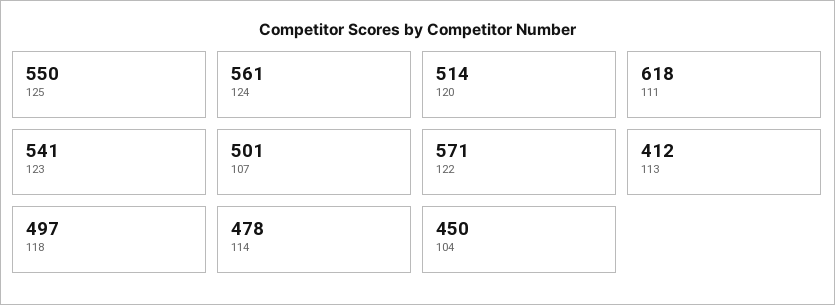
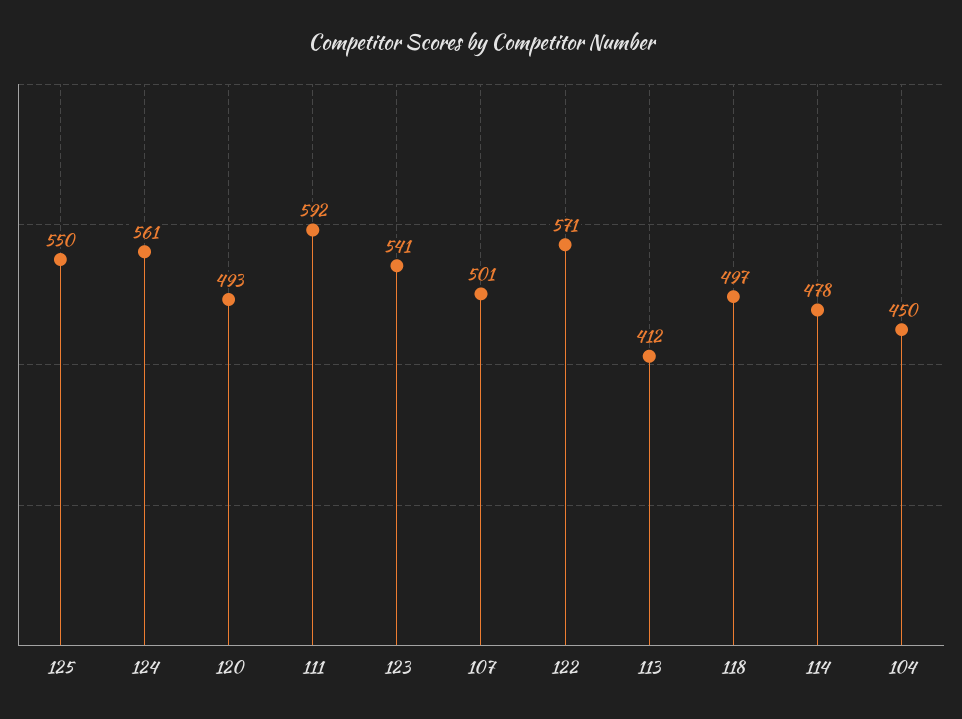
  {
    "125": 550,
    "124": 561,
-   "120": 514,
+   "120": 493,
-   "111": 618,
+   "111": 592,
    "123": 541,
    "107": 501,
    "122": 571,
    "113": 412,
    "118": 497,
    "114": 478,
    "104": 450
  }

